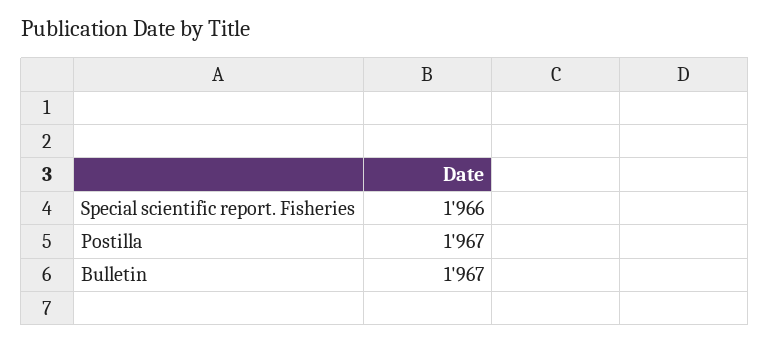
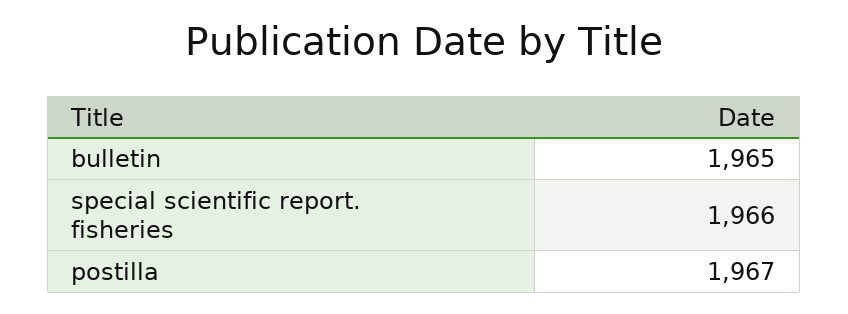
  {
    "Special scientific report. Fisheries": 1966,
    "Postilla": 1967,
-   "Bulletin": 1967
+   "Bulletin": 1965
  }

